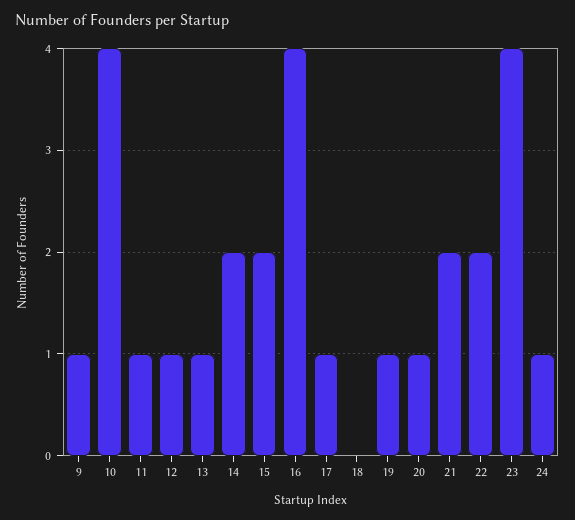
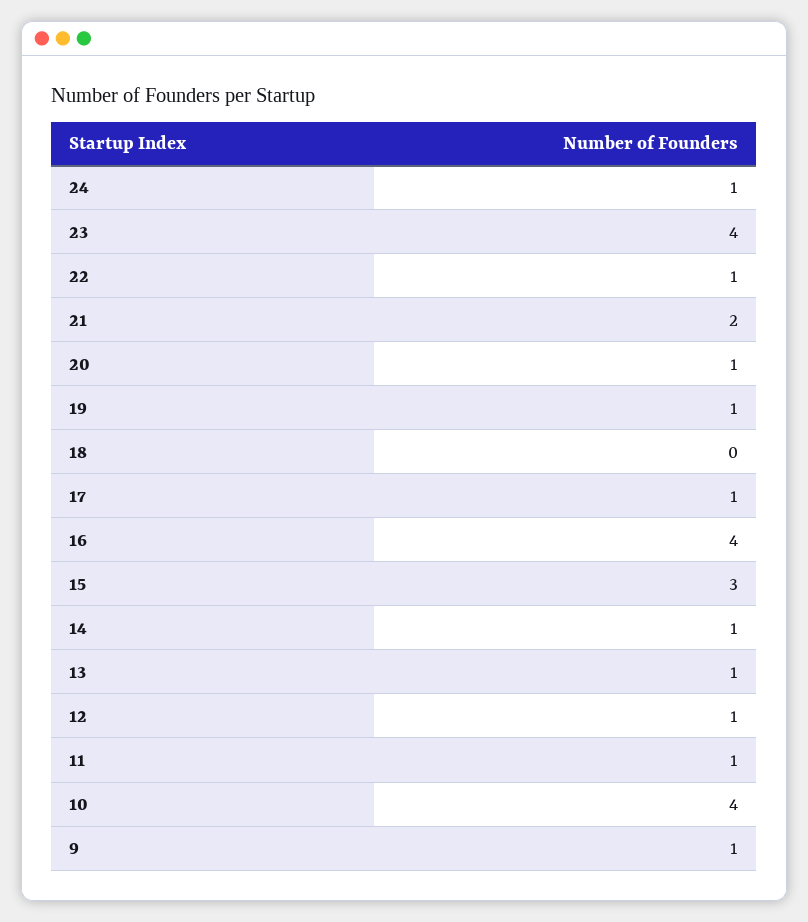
  {
    "9": 1,
    "10": 4,
    "11": 1,
    "12": 1,
    "13": 1,
-   "14": 2,
+   "14": 1,
-   "15": 2,
+   "15": 3,
    "16": 4,
    "17": 1,
    "18": 0,
    "19": 1,
    "20": 1,
    "21": 2,
-   "22": 2,
+   "22": 1,
    "23": 4,
    "24": 1
  }

